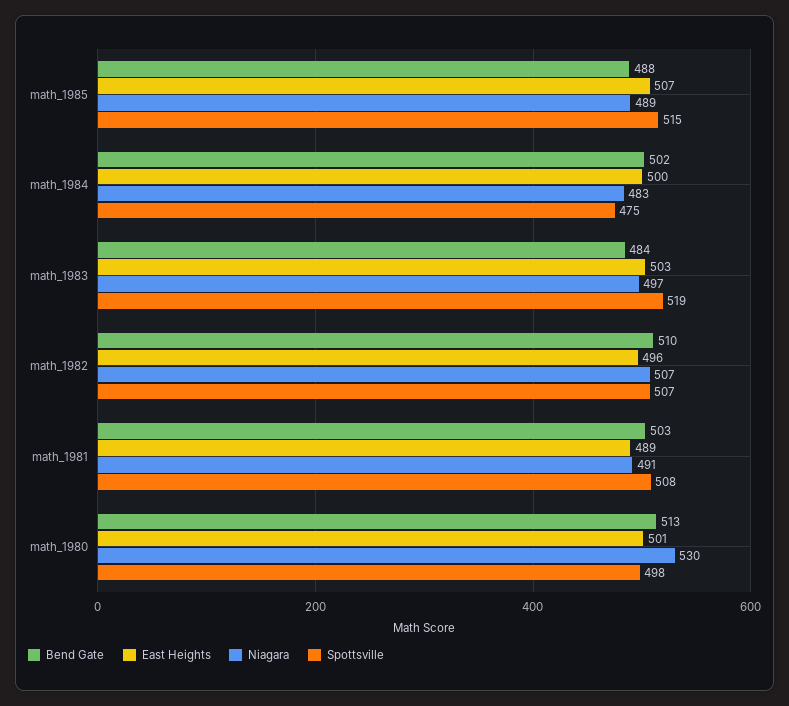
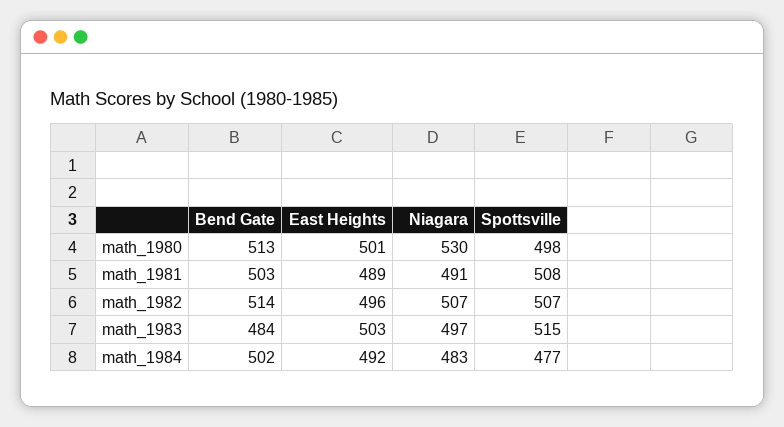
  {
    "Bend Gate": {
-     "math_1985": 488,
      "math_1984": 502,
      "math_1983": 484,
-     "math_1982": 510,
+     "math_1982": 514,
      "math_1981": 503,
      "math_1980": 513
    },
    "East Heights": {
-     "math_1985": 507,
-     "math_1984": 500,
+     "math_1984": 492,
      "math_1983": 503,
      "math_1982": 496,
      "math_1981": 489,
      "math_1980": 501
    },
    "Niagara": {
-     "math_1985": 489,
      "math_1984": 483,
      "math_1983": 497,
      "math_1982": 507,
      "math_1981": 491,
      "math_1980": 530
    },
    "Spottsville": {
-     "math_1985": 515,
-     "math_1984": 475,
+     "math_1984": 477,
-     "math_1983": 519,
+     "math_1983": 515,
      "math_1982": 507,
      "math_1981": 508,
      "math_1980": 498
    }
  }

